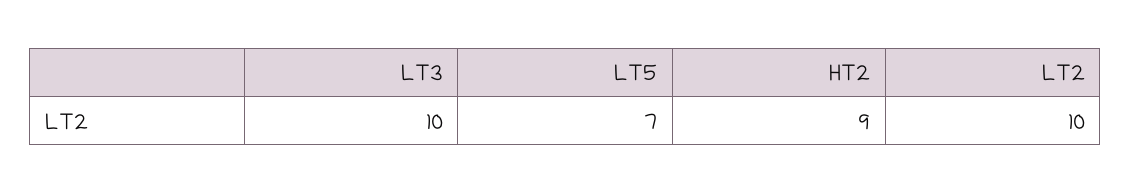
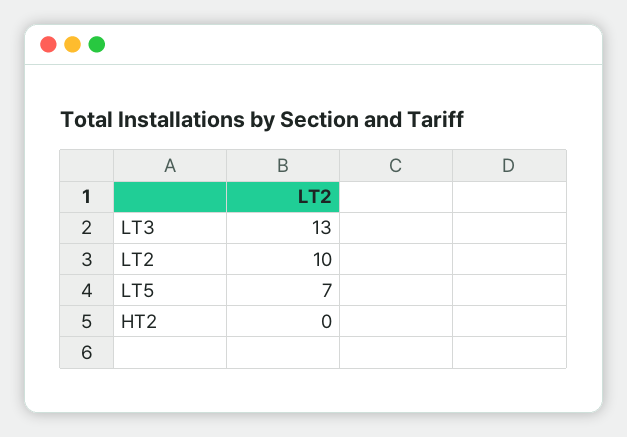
  {
-   "LT3": 10,
+   "LT3": 13,
    "LT5": 7,
-   "HT2": 9,
+   "HT2": 0,
    "LT2": 10
  }

